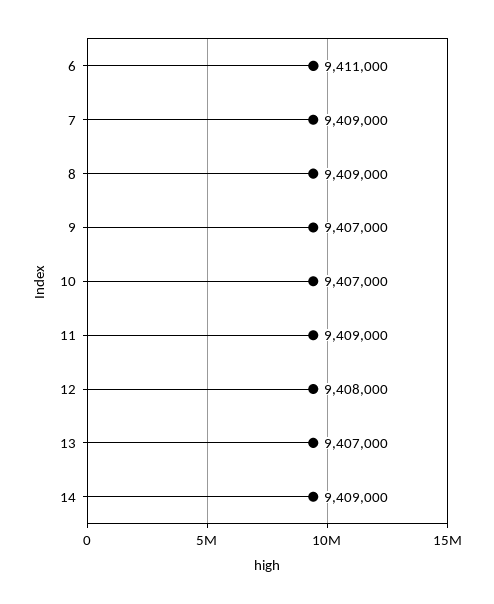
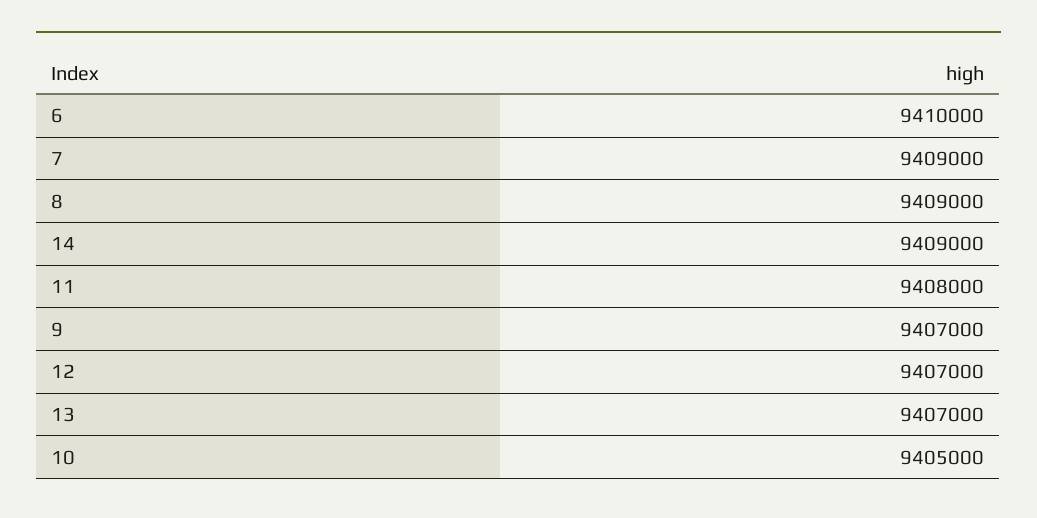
  {
-   "6": 9411000,
+   "6": 9410000,
    "7": 9409000,
    "8": 9409000,
    "9": 9407000,
-   "10": 9407000,
+   "10": 9405000,
-   "11": 9409000,
+   "11": 9408000,
-   "12": 9408000,
+   "12": 9407000,
    "13": 9407000,
    "14": 9409000
  }

